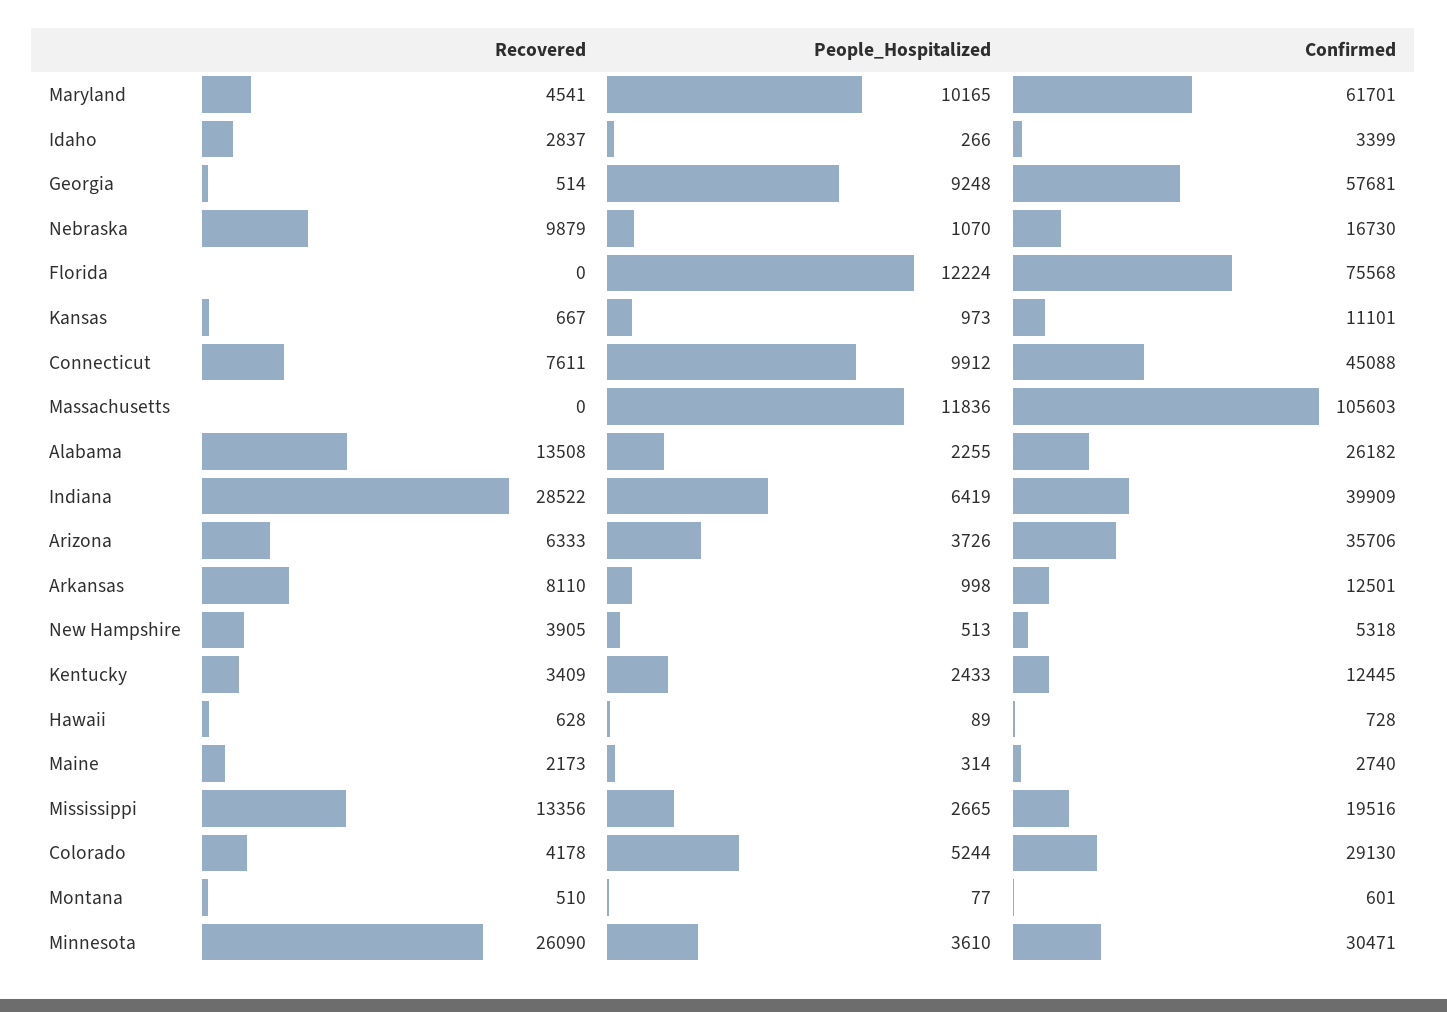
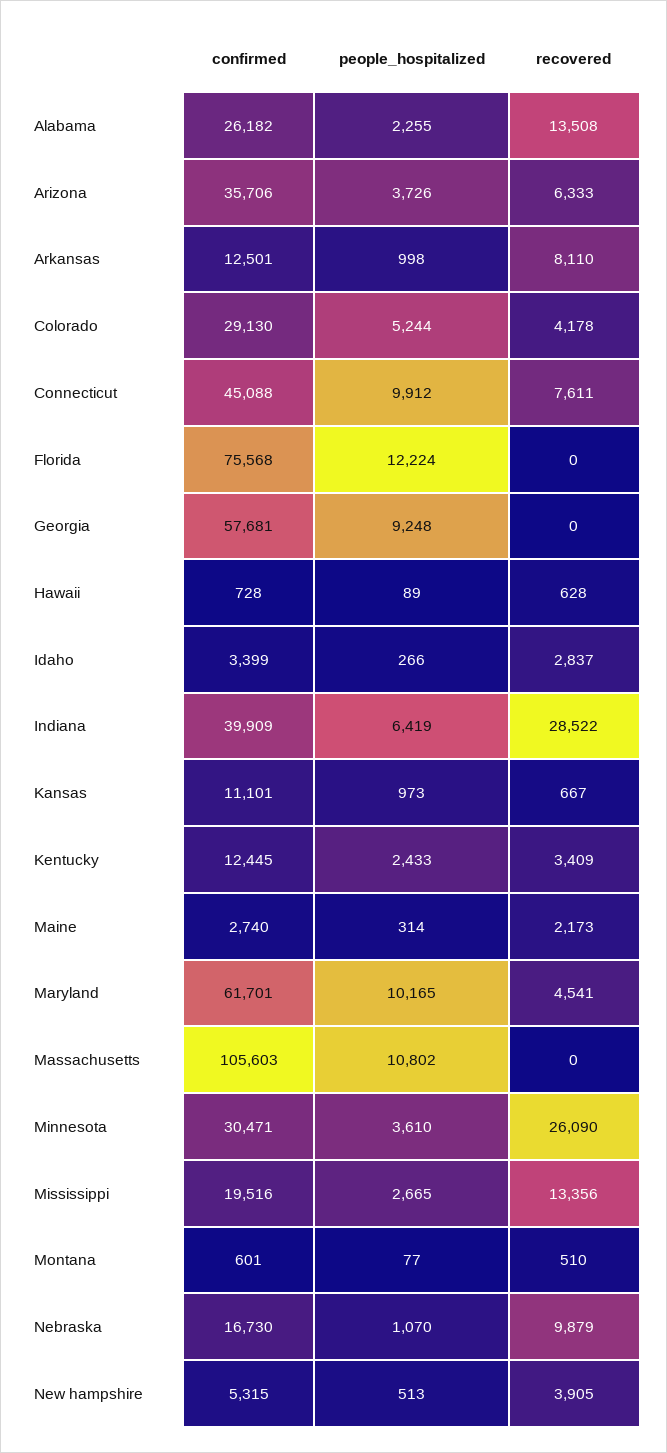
  {
    "Recovered": {
      "Maryland": 4541,
      "Idaho": 2837,
-     "Georgia": 514,
+     "Georgia": 0,
      "Nebraska": 9879,
      "Florida": 0,
      "Kansas": 667,
      "Connecticut": 7611,
      "Massachusetts": 0,
      "Alabama": 13508,
      "Indiana": 28522,
      "Arizona": 6333,
      "Arkansas": 8110,
      "New Hampshire": 3905,
      "Kentucky": 3409,
      "Hawaii": 628,
      "Maine": 2173,
      "Mississippi": 13356,
      "Colorado": 4178,
      "Montana": 510,
      "Minnesota": 26090
    },
    "People_Hospitalized": {
      "Maryland": 10165,
      "Idaho": 266,
      "Georgia": 9248,
      "Nebraska": 1070,
      "Florida": 12224,
      "Kansas": 973,
      "Connecticut": 9912,
-     "Massachusetts": 11836,
+     "Massachusetts": 10802,
      "Alabama": 2255,
      "Indiana": 6419,
      "Arizona": 3726,
      "Arkansas": 998,
      "New Hampshire": 513,
      "Kentucky": 2433,
      "Hawaii": 89,
      "Maine": 314,
      "Mississippi": 2665,
      "Colorado": 5244,
      "Montana": 77,
      "Minnesota": 3610
    },
    "Confirmed": {
      "Maryland": 61701,
      "Idaho": 3399,
      "Georgia": 57681,
      "Nebraska": 16730,
      "Florida": 75568,
      "Kansas": 11101,
      "Connecticut": 45088,
      "Massachusetts": 105603,
      "Alabama": 26182,
      "Indiana": 39909,
      "Arizona": 35706,
      "Arkansas": 12501,
-     "New Hampshire": 5318,
+     "New Hampshire": 5315,
      "Kentucky": 12445,
      "Hawaii": 728,
      "Maine": 2740,
      "Mississippi": 19516,
      "Colorado": 29130,
      "Montana": 601,
      "Minnesota": 30471
    }
  }

